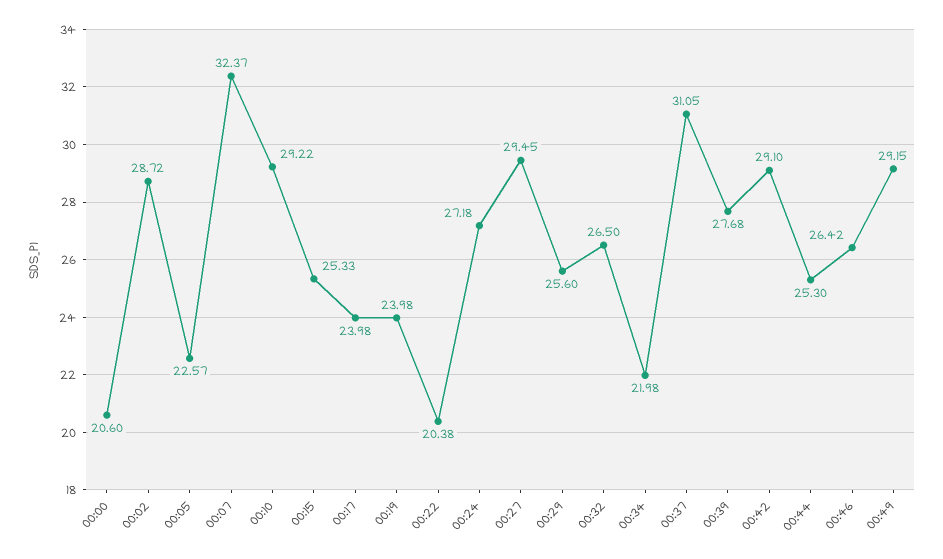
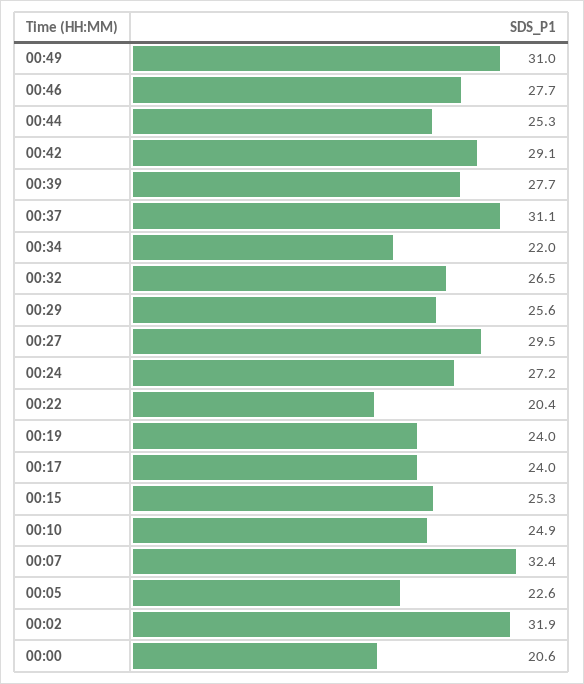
  {
    "00:00": 20.6,
-   "00:02": 28.72,
+   "00:02": 31.9,
    "00:05": 22.57,
    "00:07": 32.37,
-   "00:10": 29.22,
+   "00:10": 24.9,
    "00:15": 25.33,
    "00:17": 23.98,
    "00:19": 23.98,
    "00:22": 20.38,
    "00:24": 27.18,
    "00:27": 29.45,
    "00:29": 25.6,
    "00:32": 26.5,
    "00:34": 21.98,
    "00:37": 31.05,
    "00:39": 27.68,
    "00:42": 29.1,
    "00:44": 25.3,
-   "00:46": 26.42,
+   "00:46": 27.7,
-   "00:49": 29.15
+   "00:49": 31
  }

